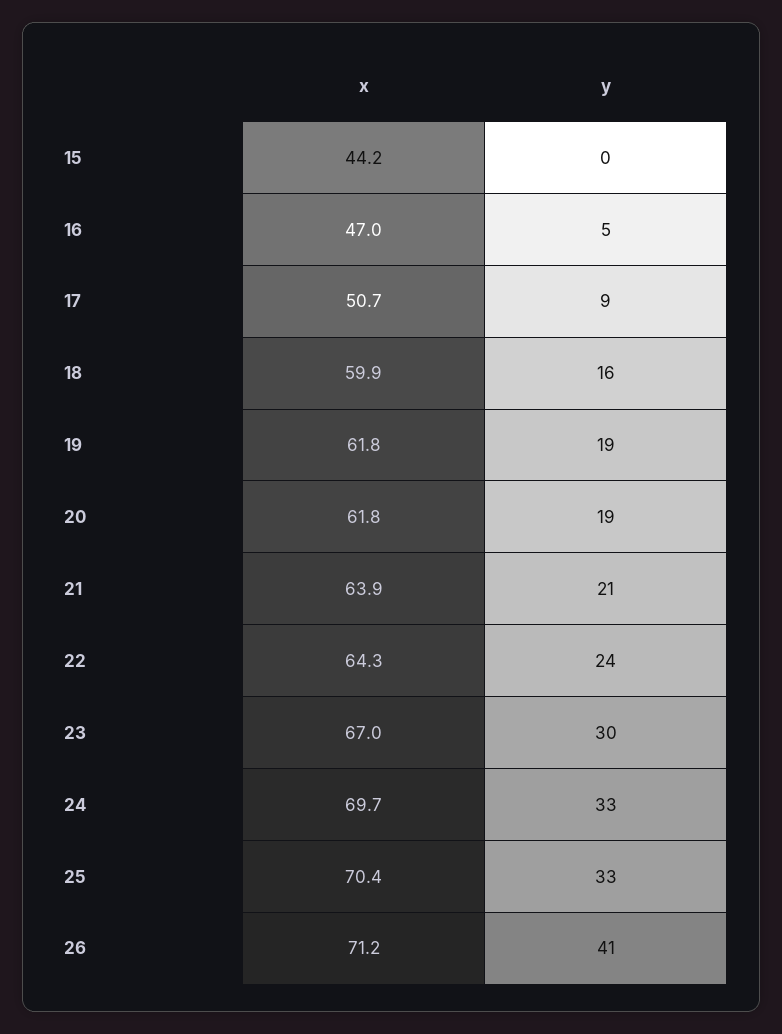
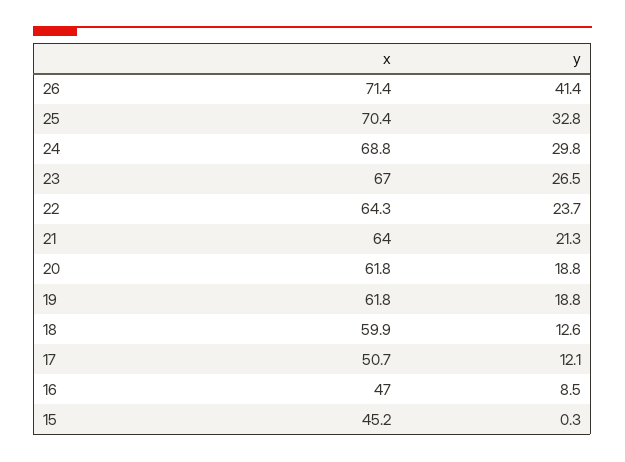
  {
    "x": {
-     "15": 44.2,
+     "15": 45.2,
      "16": 47,
      "17": 50.7,
      "18": 59.9,
      "19": 61.8,
      "20": 61.8,
-     "21": 63.9,
+     "21": 64,
      "22": 64.3,
      "23": 67,
-     "24": 69.7,
+     "24": 68.8,
      "25": 70.4,
-     "26": 71.2
+     "26": 71.4
    },
    "y": {
      "15": 0.3,
-     "16": 5,
+     "16": 8.5,
-     "17": 9,
+     "17": 12.1,
-     "18": 16,
+     "18": 12.6,
      "19": 18.8,
      "20": 18.8,
      "21": 21.3,
      "22": 23.7,
-     "23": 30,
+     "23": 26.5,
-     "24": 33,
+     "24": 29.8,
      "25": 32.8,
      "26": 41.4
    }
  }

